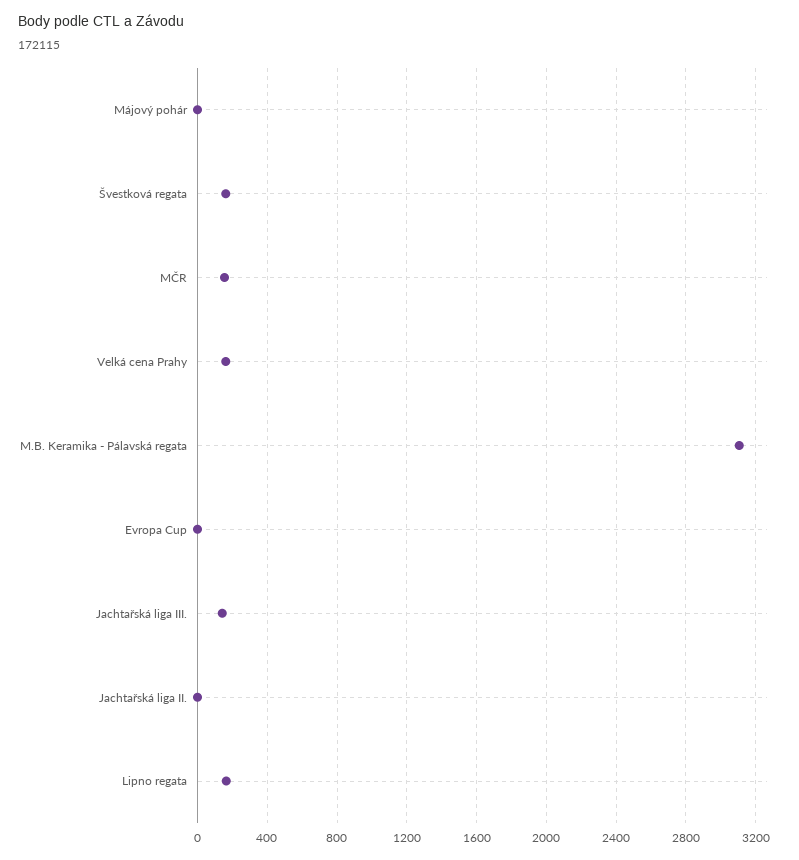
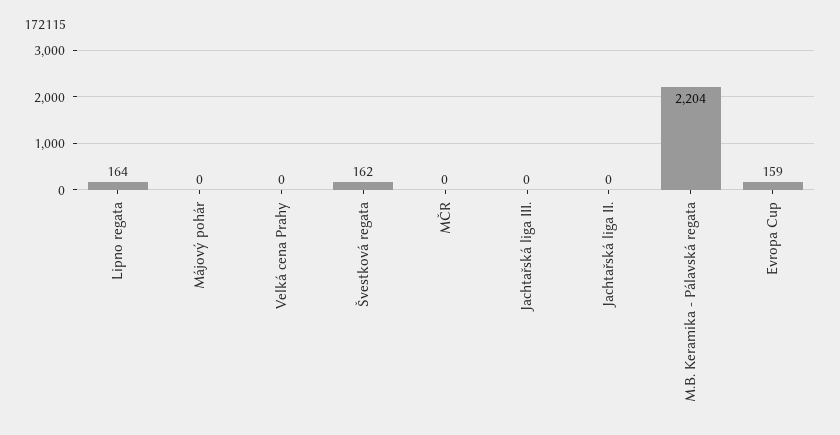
  {
    "Májový pohár": 0,
    "Švestková regata": 162,
-   "MČR": 150,
+   "MČR": 0,
-   "Velká cena Prahy": 150,
+   "Velká cena Prahy": 0,
-   "M.B. Keramika - Pálavská regata": 3100,
+   "M.B. Keramika - Pálavská regata": 2204,
-   "Evropa Cup": 0,
+   "Evropa Cup": 159,
-   "Jachtařská liga III.": 150,
+   "Jachtařská liga III.": 0,
    "Jachtařská liga II.": 0,
    "Lipno regata": 164
  }

